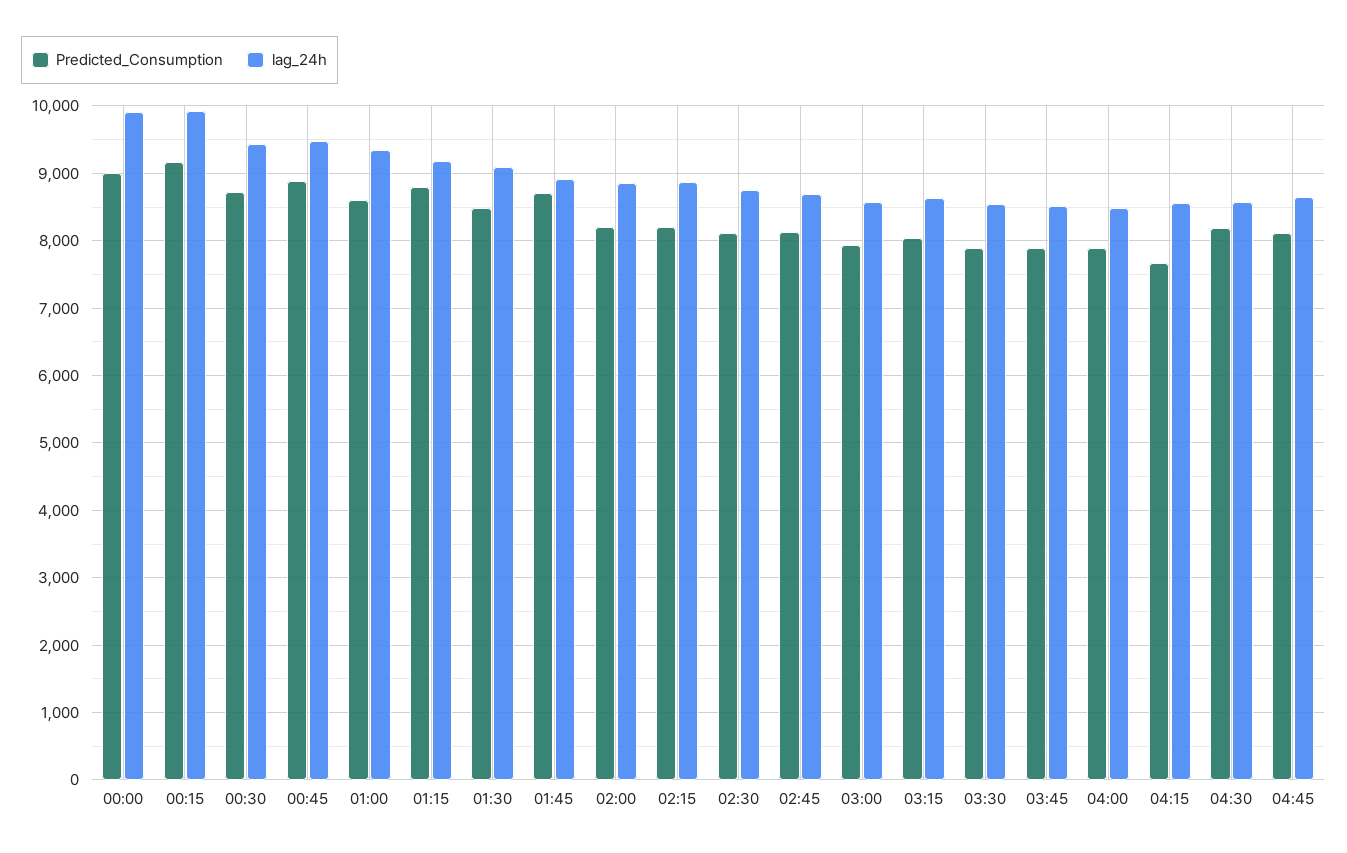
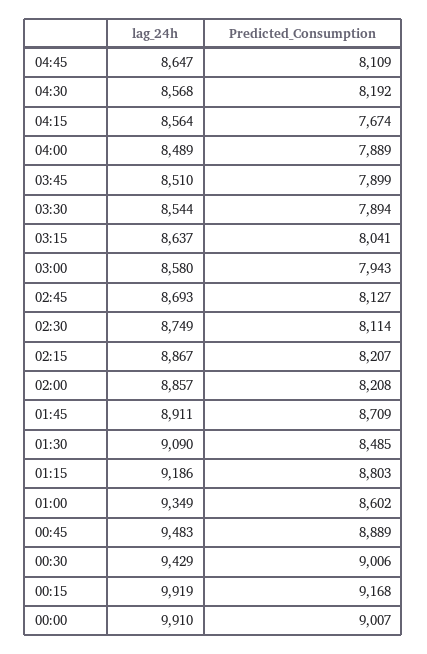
  {
    "Predicted_Consumption": {
      "00:00": 9007,
      "00:15": 9168,
-     "00:30": 8700,
+     "00:30": 9006,
      "00:45": 8889,
      "01:00": 8602,
      "01:15": 8803,
      "01:30": 8485,
      "01:45": 8709,
      "02:00": 8208,
      "02:15": 8207,
      "02:30": 8114,
      "02:45": 8127,
      "03:00": 7943,
      "03:15": 8041,
      "03:30": 7894,
      "03:45": 7899,
      "04:00": 7889,
      "04:15": 7674,
      "04:30": 8192,
      "04:45": 8109
    },
    "lag_24h": {
      "00:00": 9910,
      "00:15": 9919,
      "00:30": 9429,
      "00:45": 9483,
      "01:00": 9349,
      "01:15": 9186,
      "01:30": 9090,
      "01:45": 8911,
      "02:00": 8857,
      "02:15": 8867,
      "02:30": 8749,
      "02:45": 8693,
      "03:00": 8580,
      "03:15": 8637,
      "03:30": 8544,
      "03:45": 8510,
      "04:00": 8489,
      "04:15": 8564,
      "04:30": 8568,
      "04:45": 8647
    }
  }

